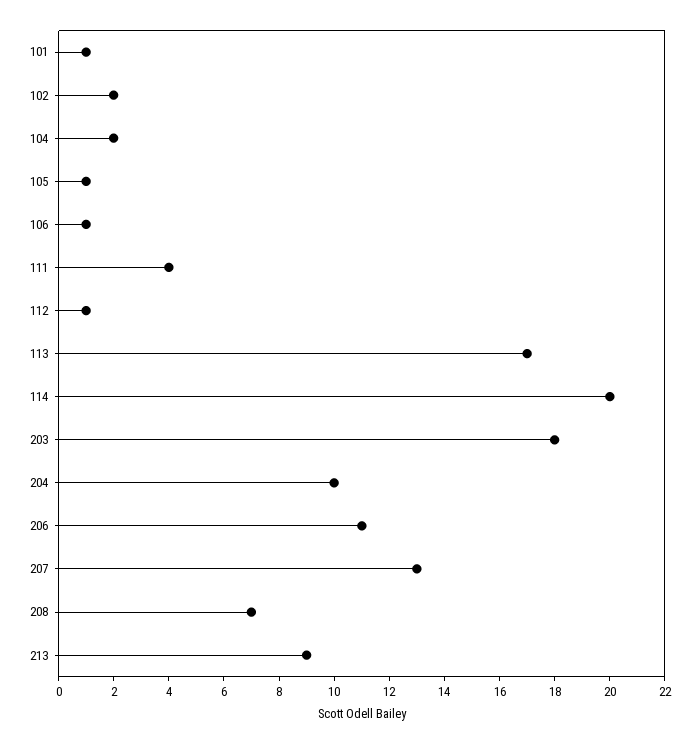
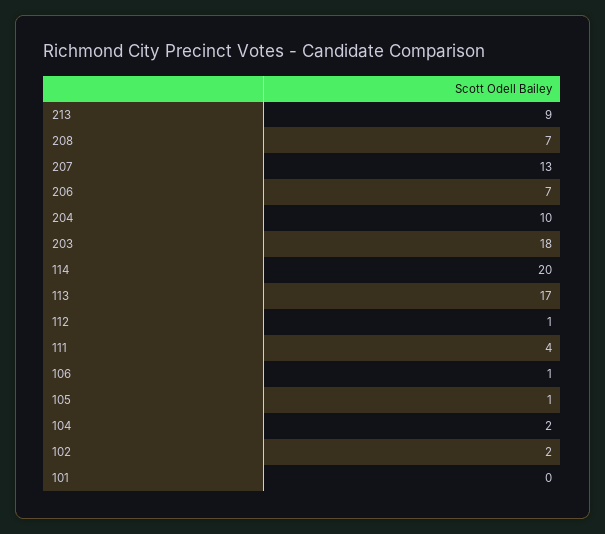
  {
-   "101": 1,
+   "101": 0,
    "102": 2,
    "104": 2,
    "105": 1,
    "106": 1,
    "111": 4,
    "112": 1,
    "113": 17,
    "114": 20,
    "203": 18,
    "204": 10,
-   "206": 11,
+   "206": 7,
    "207": 13,
    "208": 7,
    "213": 9
  }

